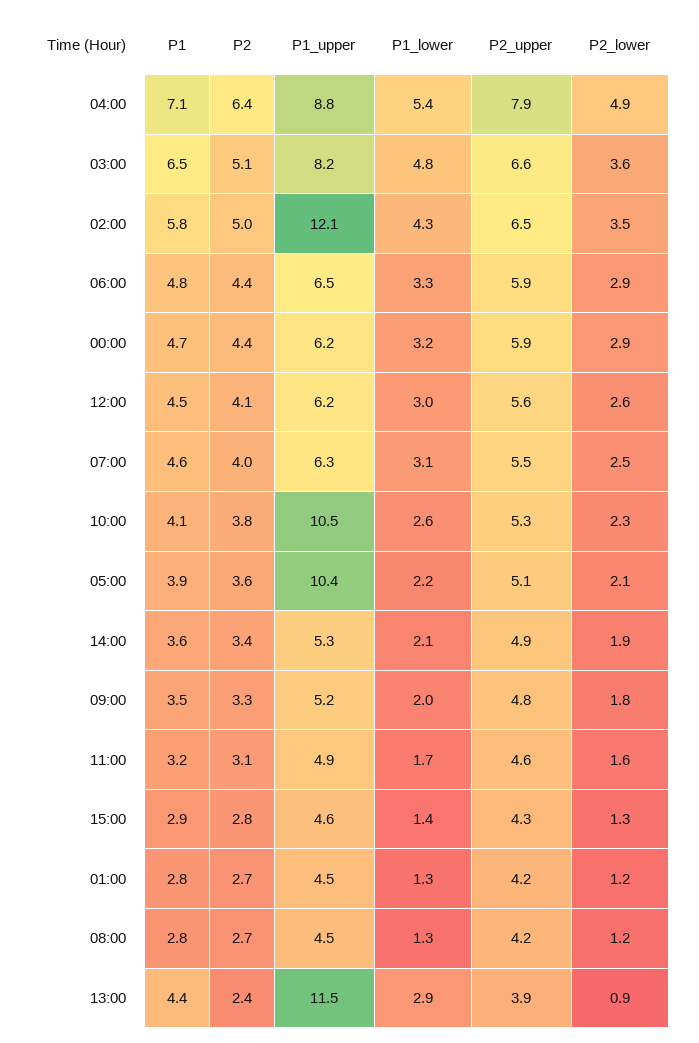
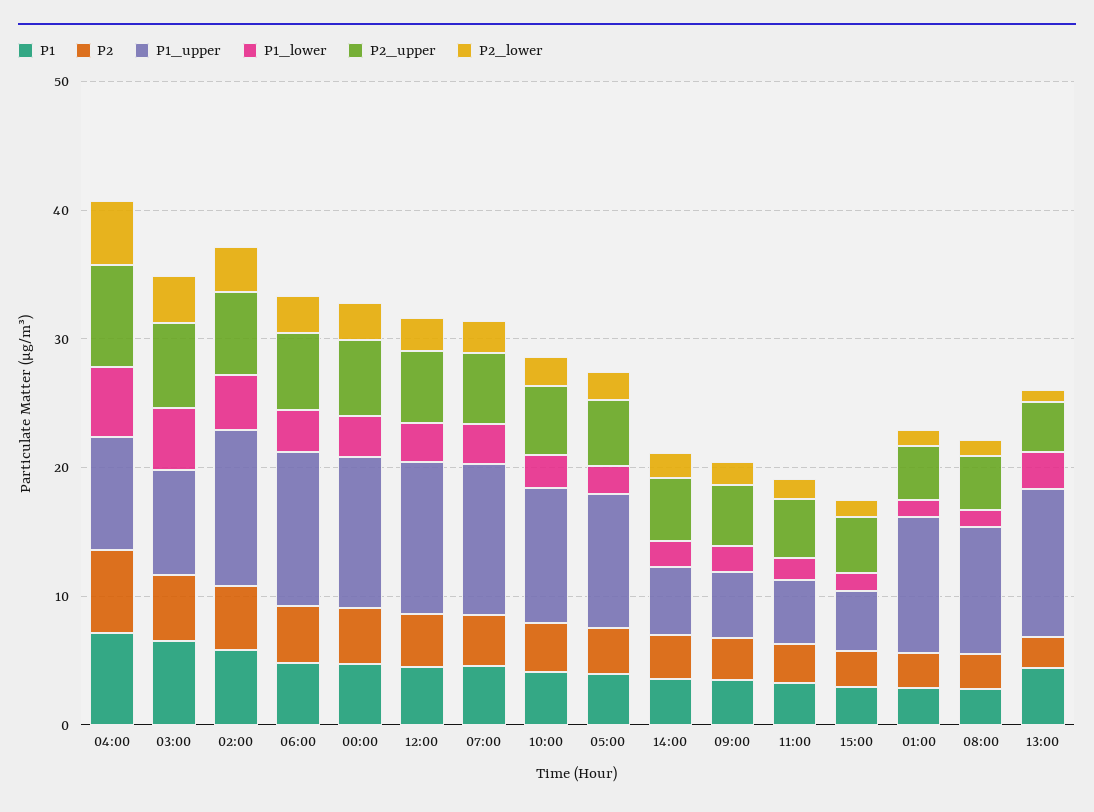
  {
    "P1": {
      "04:00": 7.1,
      "03:00": 6.5,
      "02:00": 5.8,
      "06:00": 4.8,
      "00:00": 4.7,
      "12:00": 4.5,
      "07:00": 4.6,
      "10:00": 4.1,
      "05:00": 3.9,
      "14:00": 3.6,
      "09:00": 3.5,
      "11:00": 3.2,
      "15:00": 2.9,
      "01:00": 2.8,
      "08:00": 2.8,
      "13:00": 4.4
    },
    "P2": {
      "04:00": 6.4,
      "03:00": 5.1,
      "02:00": 5,
      "06:00": 4.4,
      "00:00": 4.4,
      "12:00": 4.1,
      "07:00": 4,
      "10:00": 3.8,
      "05:00": 3.6,
      "14:00": 3.4,
      "09:00": 3.3,
      "11:00": 3.1,
      "15:00": 2.8,
      "01:00": 2.7,
      "08:00": 2.7,
      "13:00": 2.4
    },
    "P1_upper": {
      "04:00": 8.8,
      "03:00": 8.2,
      "02:00": 12.1,
-     "06:00": 6.5,
+     "06:00": 12,
-     "00:00": 6.2,
+     "00:00": 12,
-     "12:00": 6.2,
+     "12:00": 12,
-     "07:00": 6.3,
+     "07:00": 12,
      "10:00": 10.5,
      "05:00": 10.4,
      "14:00": 5.3,
      "09:00": 5.2,
      "11:00": 4.9,
      "15:00": 4.6,
-     "01:00": 4.5,
+     "01:00": 10,
-     "08:00": 4.5,
+     "08:00": 10,
      "13:00": 11.5
    },
    "P1_lower": {
      "04:00": 5.4,
      "03:00": 4.8,
      "02:00": 4.3,
      "06:00": 3.3,
      "00:00": 3.2,
      "12:00": 3,
      "07:00": 3.1,
      "10:00": 2.6,
      "05:00": 2.2,
      "14:00": 2.1,
      "09:00": 2,
      "11:00": 1.7,
      "15:00": 1.4,
      "01:00": 1.3,
      "08:00": 1.3,
      "13:00": 2.9
    },
    "P2_upper": {
      "04:00": 7.9,
      "03:00": 6.6,
      "02:00": 6.5,
      "06:00": 5.9,
      "00:00": 5.9,
      "12:00": 5.6,
      "07:00": 5.5,
      "10:00": 5.3,
      "05:00": 5.1,
      "14:00": 4.9,
      "09:00": 4.8,
      "11:00": 4.6,
      "15:00": 4.3,
      "01:00": 4.2,
      "08:00": 4.2,
      "13:00": 3.9
    },
    "P2_lower": {
      "04:00": 4.9,
      "03:00": 3.6,
      "02:00": 3.5,
      "06:00": 2.9,
      "00:00": 2.9,
      "12:00": 2.6,
      "07:00": 2.5,
      "10:00": 2.3,
      "05:00": 2.1,
      "14:00": 1.9,
      "09:00": 1.8,
      "11:00": 1.6,
      "15:00": 1.3,
      "01:00": 1.2,
      "08:00": 1.2,
      "13:00": 0.9
    }
  }

